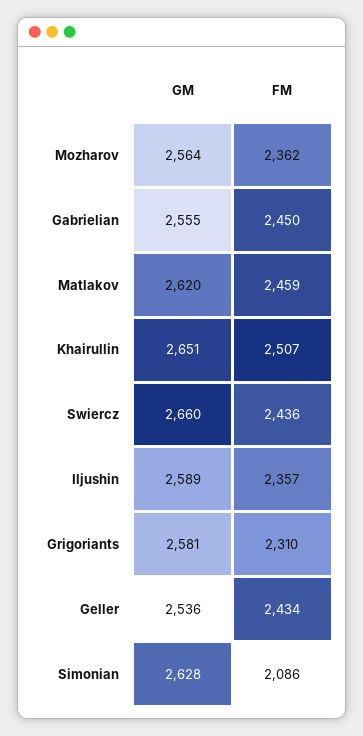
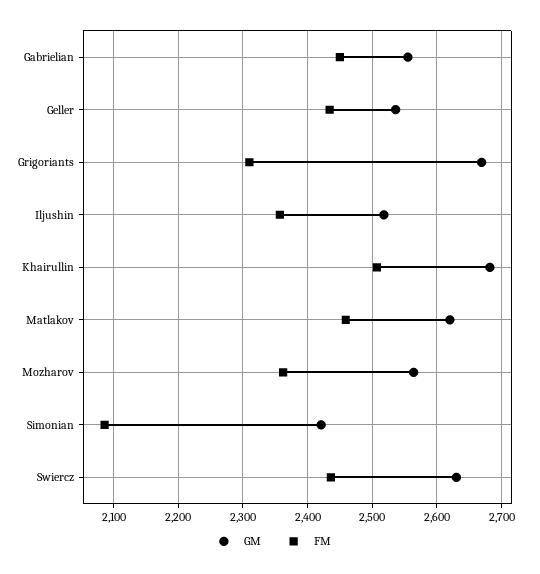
  {
    "GM": {
      "Mozharov": 2564,
      "Gabrielian": 2555,
      "Matlakov": 2620,
-     "Khairullin": 2651,
+     "Khairullin": 2680,
-     "Swiercz": 2660,
+     "Swiercz": 2630,
-     "Iljushin": 2589,
+     "Iljushin": 2520,
-     "Grigoriants": 2581,
+     "Grigoriants": 2670,
      "Geller": 2536,
-     "Simonian": 2628
+     "Simonian": 2420
    },
    "FM": {
      "Mozharov": 2362,
      "Gabrielian": 2450,
      "Matlakov": 2459,
      "Khairullin": 2507,
      "Swiercz": 2436,
      "Iljushin": 2357,
      "Grigoriants": 2310,
      "Geller": 2434,
      "Simonian": 2086
    }
  }

